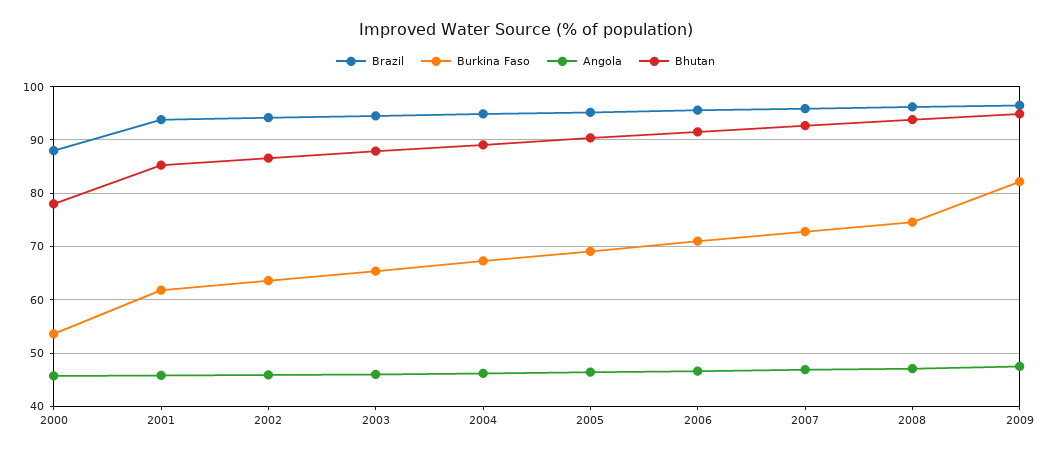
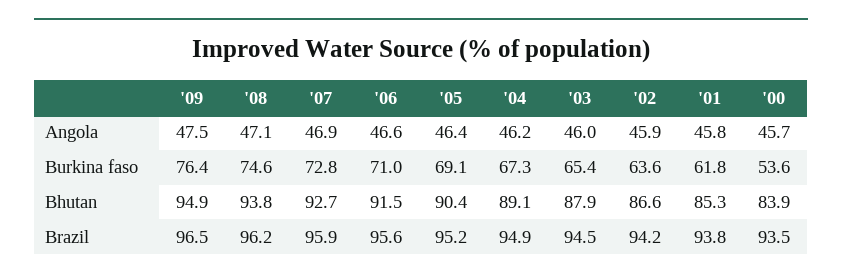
  {
    "Brazil": {
-     "2000": 88,
+     "2000": 93.5,
      "2001": 93.8,
      "2002": 94.2,
      "2003": 94.5,
      "2004": 94.9,
      "2005": 95.2,
      "2006": 95.6,
      "2007": 95.9,
      "2008": 96.2,
      "2009": 96.5
    },
    "Burkina Faso": {
      "2000": 53.6,
      "2001": 61.8,
      "2002": 63.6,
      "2003": 65.4,
      "2004": 67.3,
      "2005": 69.1,
      "2006": 71,
      "2007": 72.8,
      "2008": 74.6,
-     "2009": 82
+     "2009": 76.4
    },
    "Angola": {
      "2000": 45.7,
      "2001": 45.8,
      "2002": 45.9,
      "2003": 46,
      "2004": 46.2,
      "2005": 46.4,
      "2006": 46.6,
      "2007": 46.9,
      "2008": 47.1,
      "2009": 47.5
    },
    "Bhutan": {
-     "2000": 78,
+     "2000": 83.9,
      "2001": 85.3,
      "2002": 86.6,
      "2003": 87.9,
      "2004": 89.1,
      "2005": 90.4,
      "2006": 91.5,
      "2007": 92.7,
      "2008": 93.8,
      "2009": 94.9
    }
  }

